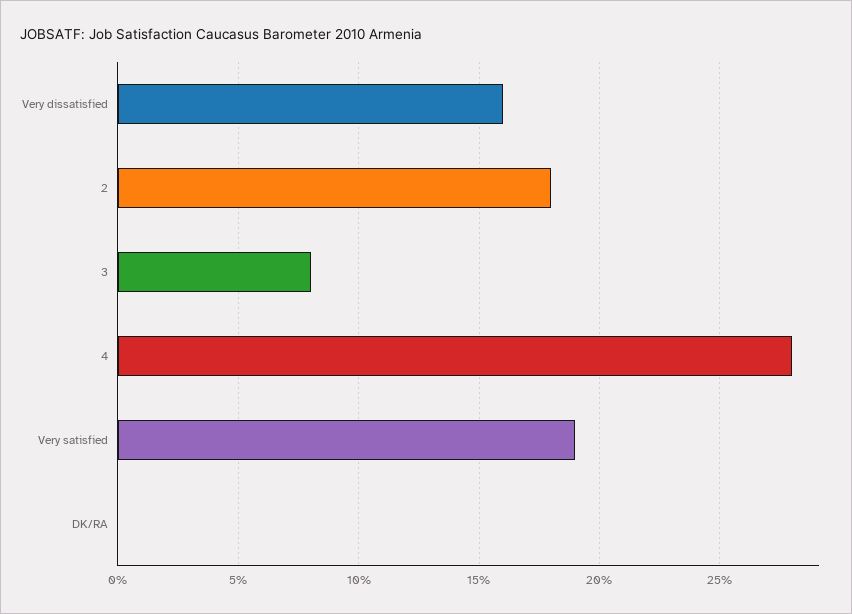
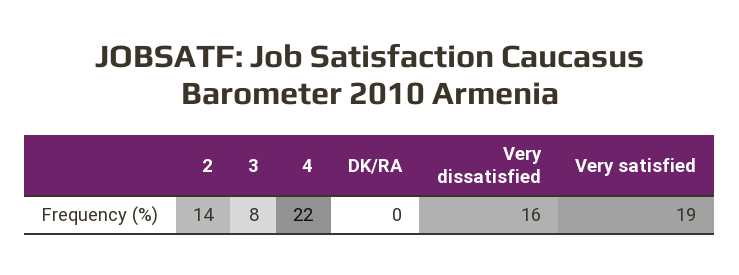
  {
    "Very dissatisfied": 16,
-   "2": 18,
+   "2": 14,
    "3": 8,
-   "4": 28,
+   "4": 22,
    "Very satisfied": 19,
    "DK/RA": 0
  }

